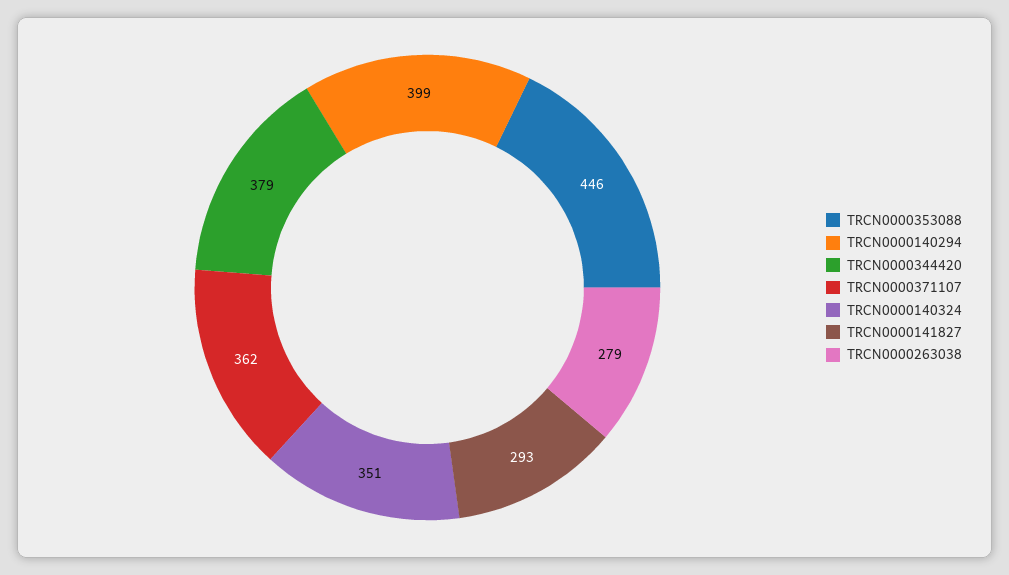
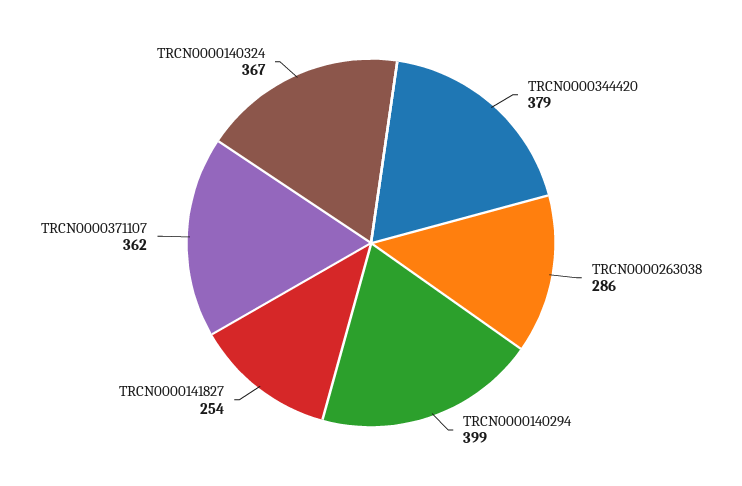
  {
-   "TRCN0000353088": 446,
    "TRCN0000140294": 399,
    "TRCN0000344420": 379,
    "TRCN0000371107": 362,
-   "TRCN0000140324": 351,
+   "TRCN0000140324": 367,
-   "TRCN0000141827": 293,
+   "TRCN0000141827": 254,
-   "TRCN0000263038": 279
+   "TRCN0000263038": 286
  }

